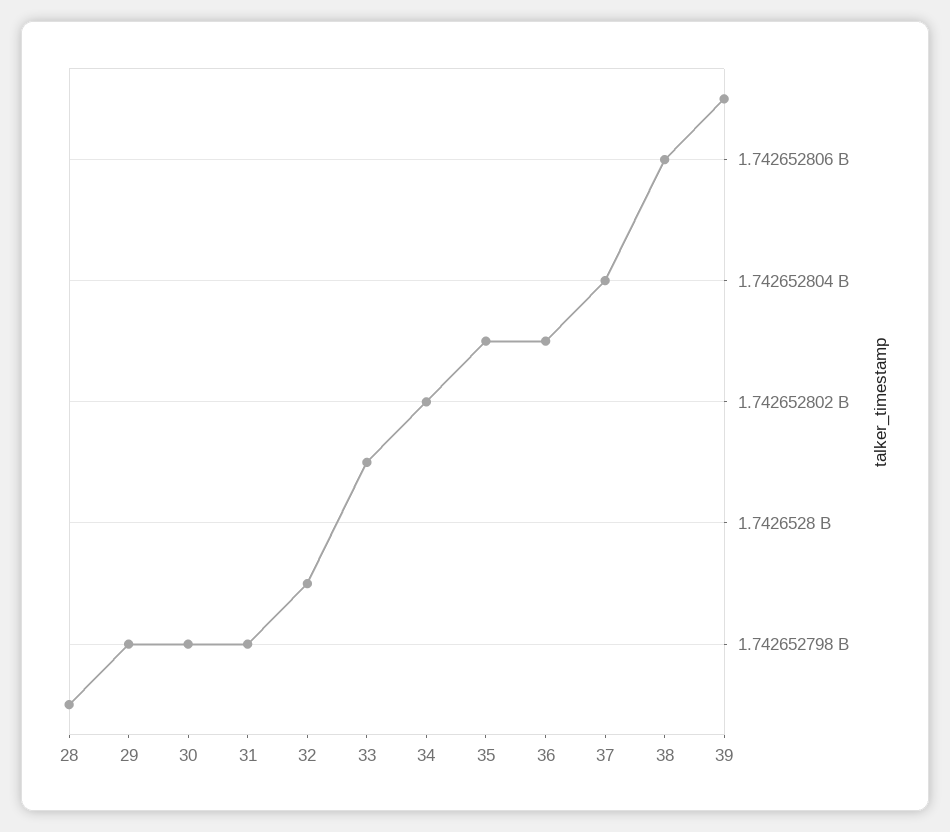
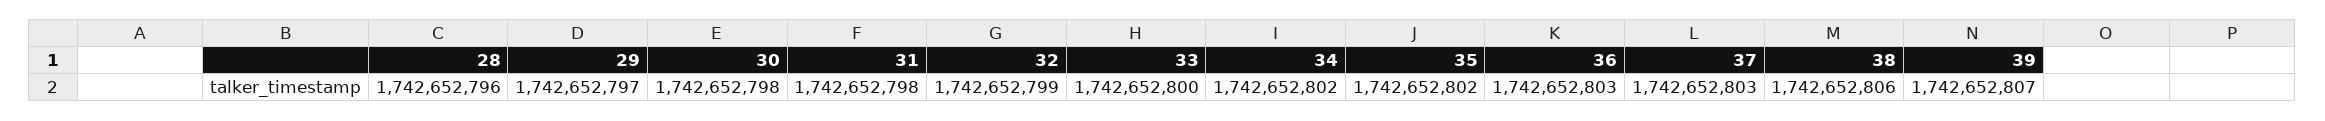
  {
-   "28": 1742652797,
+   "28": 1742652796,
-   "29": 1742652798,
+   "29": 1742652797,
    "30": 1742652798,
    "31": 1742652798,
    "32": 1742652799,
-   "33": 1742652801,
+   "33": 1742652800,
    "34": 1742652802,
-   "35": 1742652803,
+   "35": 1742652802,
    "36": 1742652803,
-   "37": 1742652804,
+   "37": 1742652803,
    "38": 1742652806,
    "39": 1742652807
  }

